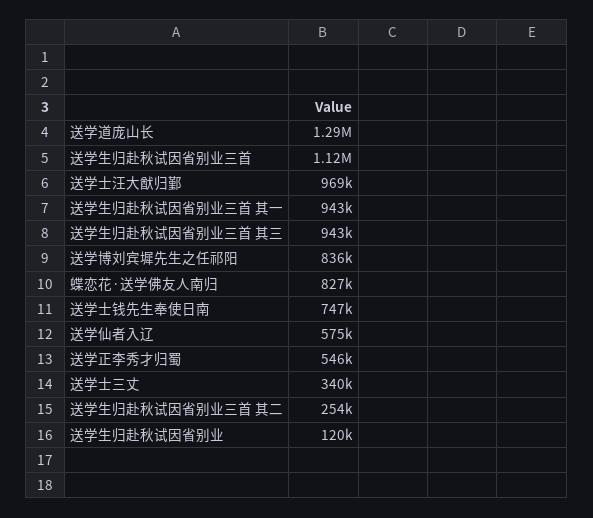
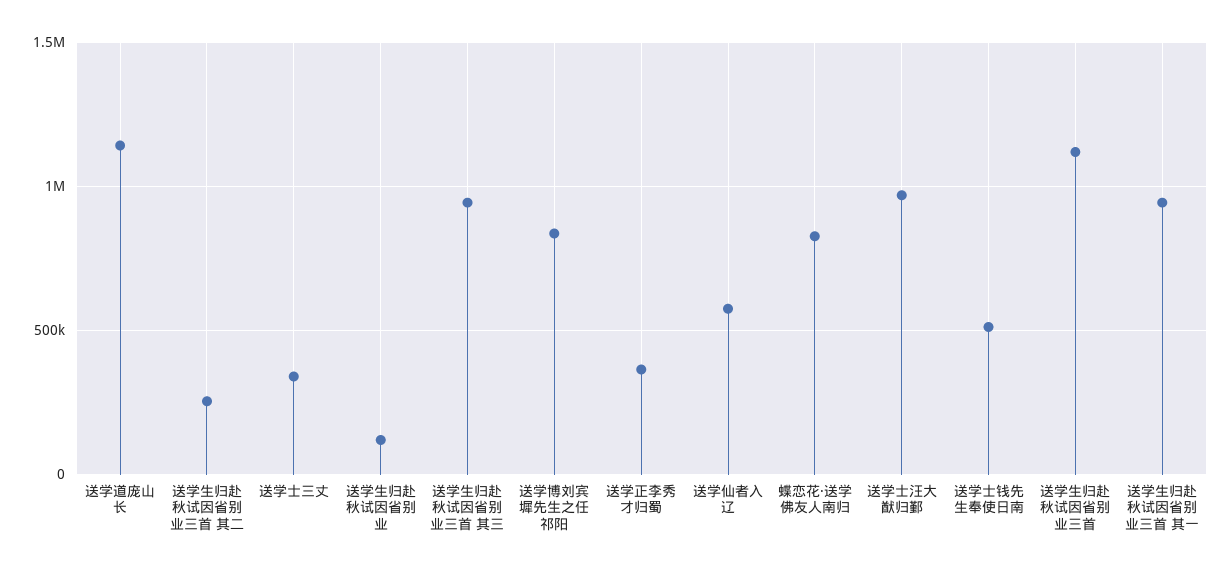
  {
-   "送学道庞山长": 1290000,
+   "送学道庞山长": 1150000,
    "送学生归赴秋试因省别业三首": 1120000,
    "送学士汪大猷归鄞": 969000,
    "送学生归赴秋试因省别业三首 其一": 943000,
    "送学生归赴秋试因省别业三首 其三": 943000,
    "送学博刘宾墀先生之任祁阳": 836000,
    "蝶恋花·送学佛友人南归": 827000,
-   "送学士钱先生奉使日南": 747000,
+   "送学士钱先生奉使日南": 500000,
    "送学仙者入辽": 575000,
-   "送学正李秀才归蜀": 546000,
+   "送学正李秀才归蜀": 350000,
    "送学士三丈": 340000,
    "送学生归赴秋试因省别业三首 其二": 254000,
    "送学生归赴秋试因省别业": 120000
  }

